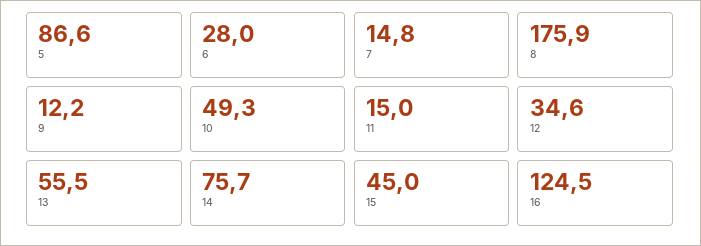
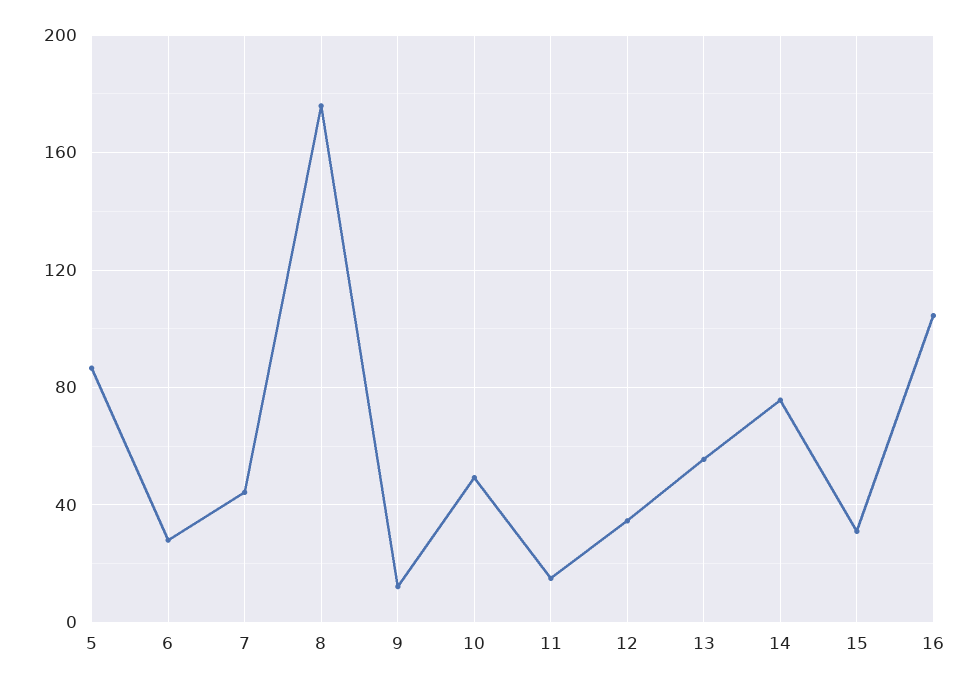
  {
    "5": 86.6,
    "6": 28,
-   "7": 14.8,
+   "7": 45,
    "8": 175.9,
    "9": 12.2,
    "10": 49.3,
    "11": 15,
    "12": 34.6,
    "13": 55.5,
    "14": 75.7,
-   "15": 45,
+   "15": 30,
-   "16": 124.5
+   "16": 105
  }

